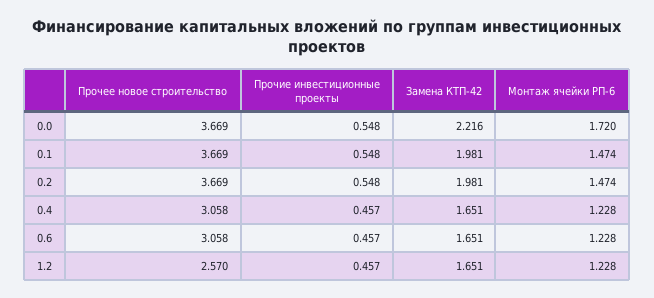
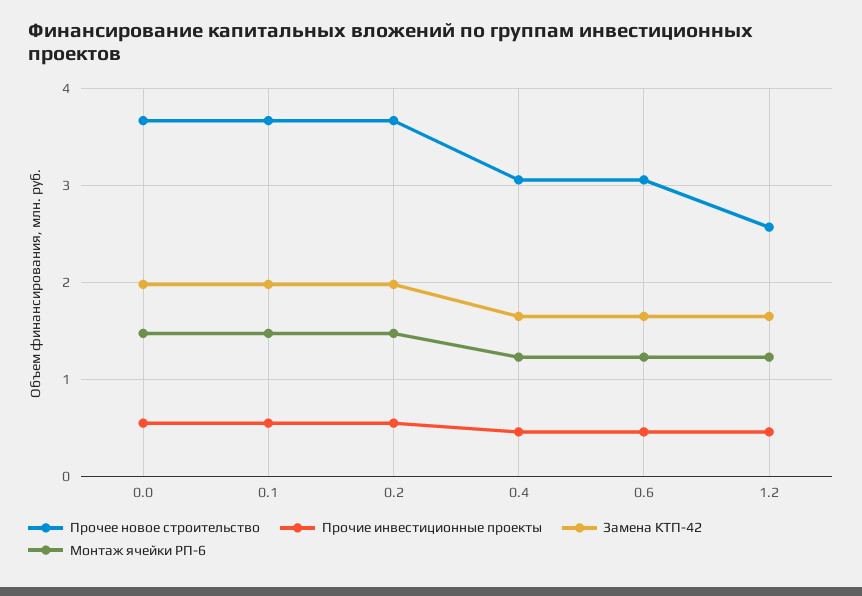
  {
    "Прочее новое строительство": {
      "0.0": 3.669,
      "0.1": 3.669,
      "0.2": 3.669,
      "0.4": 3.058,
      "0.6": 3.058,
      "1.2": 2.57
    },
    "Прочие инвестиционные проекты": {
      "0.0": 0.548,
      "0.1": 0.548,
      "0.2": 0.548,
      "0.4": 0.457,
      "0.6": 0.457,
      "1.2": 0.457
    },
    "Замена КТП-42": {
-     "0.0": 2.216,
+     "0.0": 2,
      "0.1": 1.981,
      "0.2": 1.981,
      "0.4": 1.651,
      "0.6": 1.651,
      "1.2": 1.651
    },
    "Монтаж ячейки РП-6": {
-     "0.0": 1.72,
+     "0.0": 1.5,
      "0.1": 1.474,
      "0.2": 1.474,
      "0.4": 1.228,
      "0.6": 1.228,
      "1.2": 1.228
    }
  }

